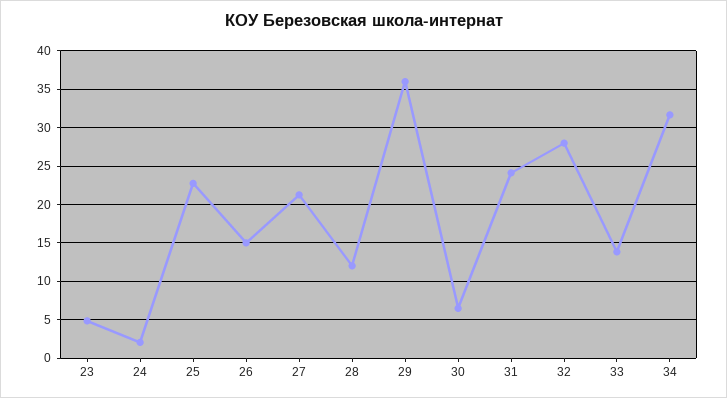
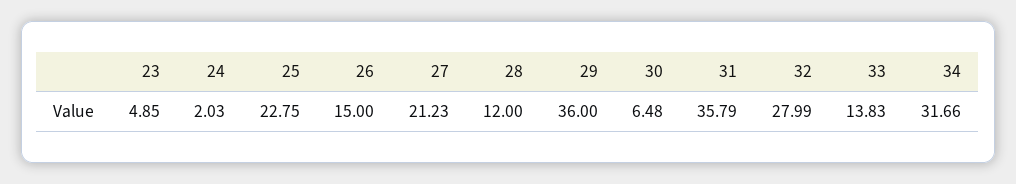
  {
    "23": 4.85,
    "24": 2.03,
    "25": 22.75,
    "26": 15,
    "27": 21.23,
    "28": 12,
    "29": 36,
    "30": 6.48,
-   "31": 24,
+   "31": 35.79,
    "32": 27.99,
    "33": 13.83,
    "34": 31.66
  }

